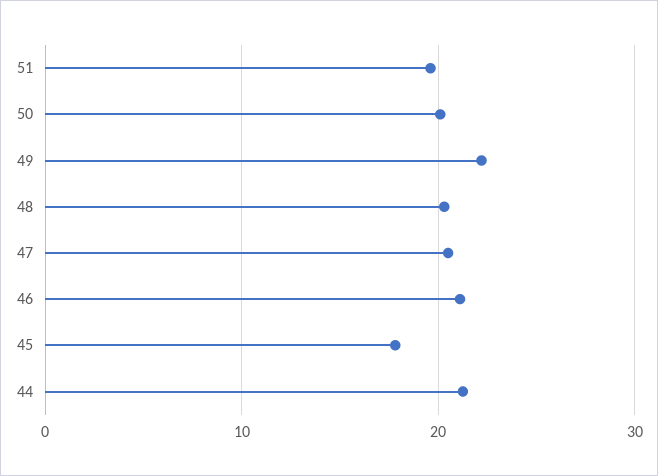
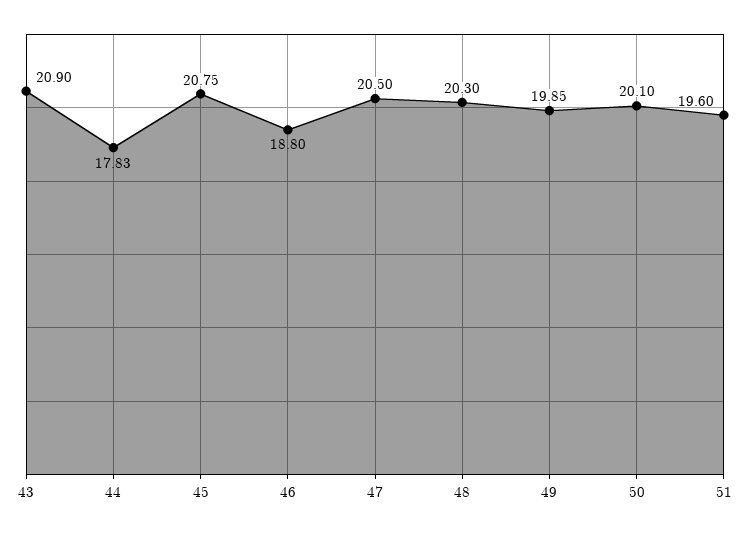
  {
    "51": 19.6,
    "50": 20.1,
-   "49": 22,
+   "49": 19.85,
    "48": 20.3,
    "47": 20.5,
-   "46": 21,
+   "46": 18.8,
-   "45": 18,
+   "45": 20.75,
-   "44": 21
+   "44": 17.83,
+   "43": 20.9
  }

